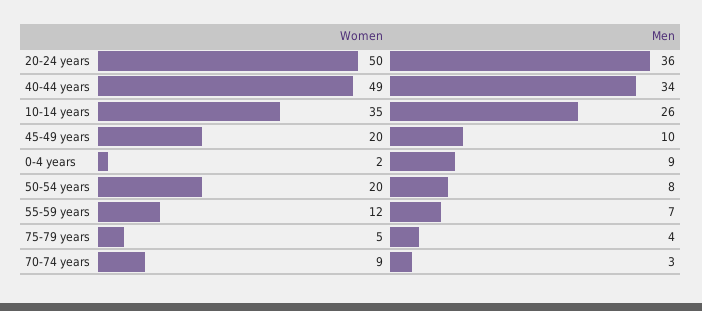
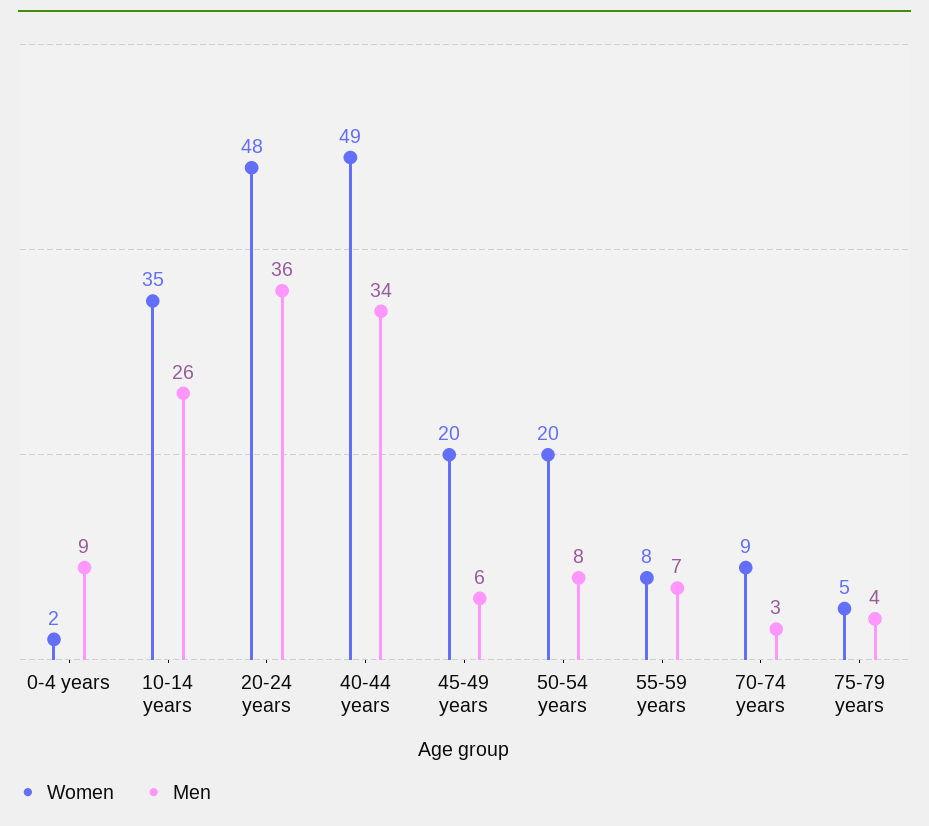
  {
    "Women": {
-     "20-24 years": 50,
+     "20-24 years": 48,
      "40-44 years": 49,
      "10-14 years": 35,
      "45-49 years": 20,
      "0-4 years": 2,
      "50-54 years": 20,
-     "55-59 years": 12,
+     "55-59 years": 8,
      "75-79 years": 5,
      "70-74 years": 9
    },
    "Men": {
      "20-24 years": 36,
      "40-44 years": 34,
      "10-14 years": 26,
-     "45-49 years": 10,
+     "45-49 years": 6,
      "0-4 years": 9,
      "50-54 years": 8,
      "55-59 years": 7,
      "75-79 years": 4,
      "70-74 years": 3
    }
  }

